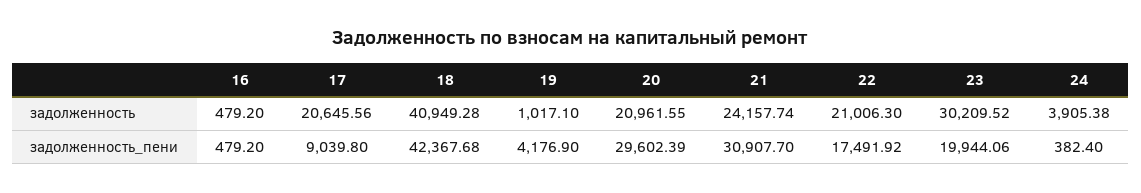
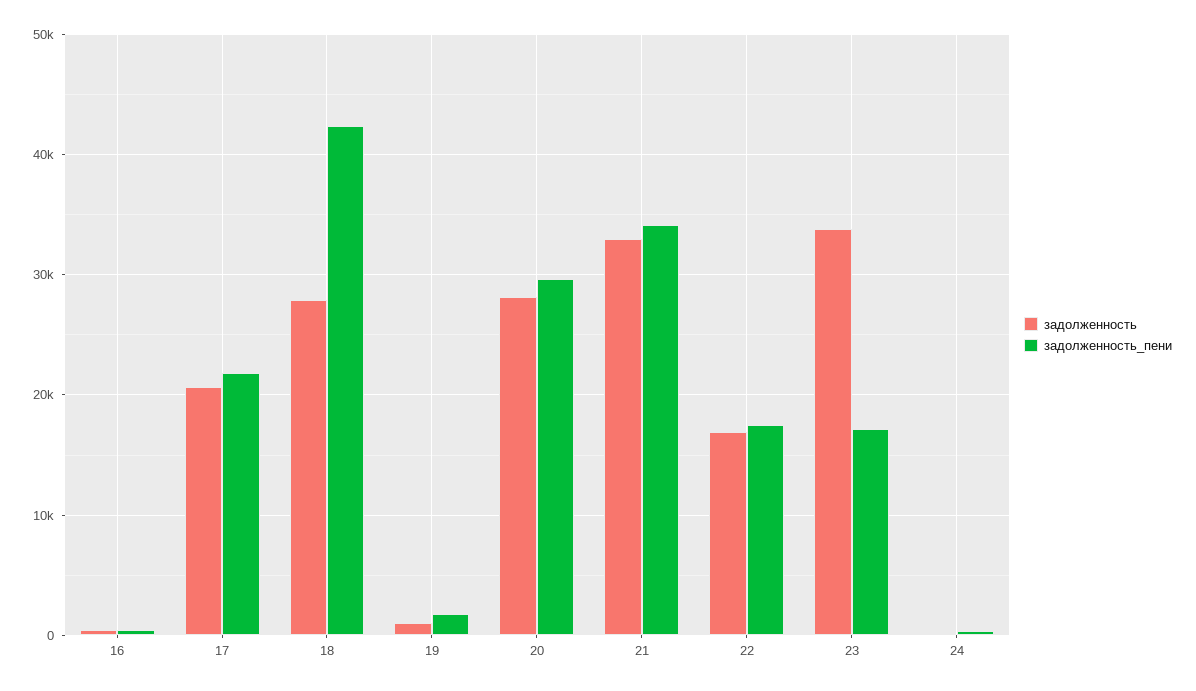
  {
    "задолженность": {
      "16": 479.2,
      "17": 20645.56,
-     "18": 40949.28,
+     "18": 28000,
      "19": 1017.1,
-     "20": 20961.55,
+     "20": 28000,
-     "21": 24157.74,
+     "21": 33000,
-     "22": 21006.3,
+     "22": 17000,
-     "23": 30209.52,
+     "23": 34000,
-     "24": 3905.38
+     "24": 0
    },
    "задолженность_пени": {
      "16": 479.2,
-     "17": 9039.8,
+     "17": 22000,
      "18": 42367.68,
-     "19": 4176.9,
+     "19": 2000,
      "20": 29602.39,
-     "21": 30907.7,
+     "21": 34000,
      "22": 17491.92,
-     "23": 19944.06,
+     "23": 17000,
      "24": 382.4
    }
  }

